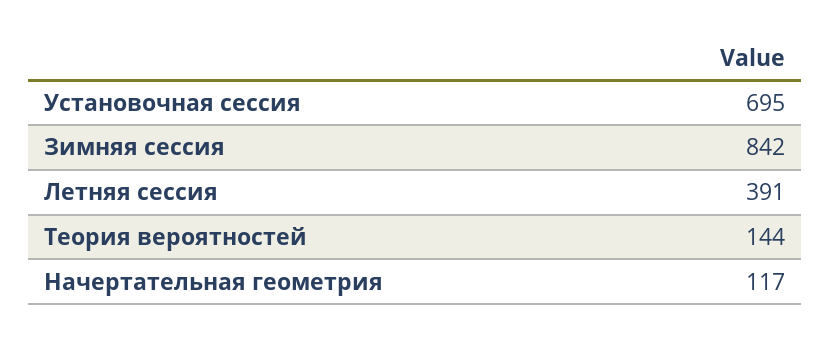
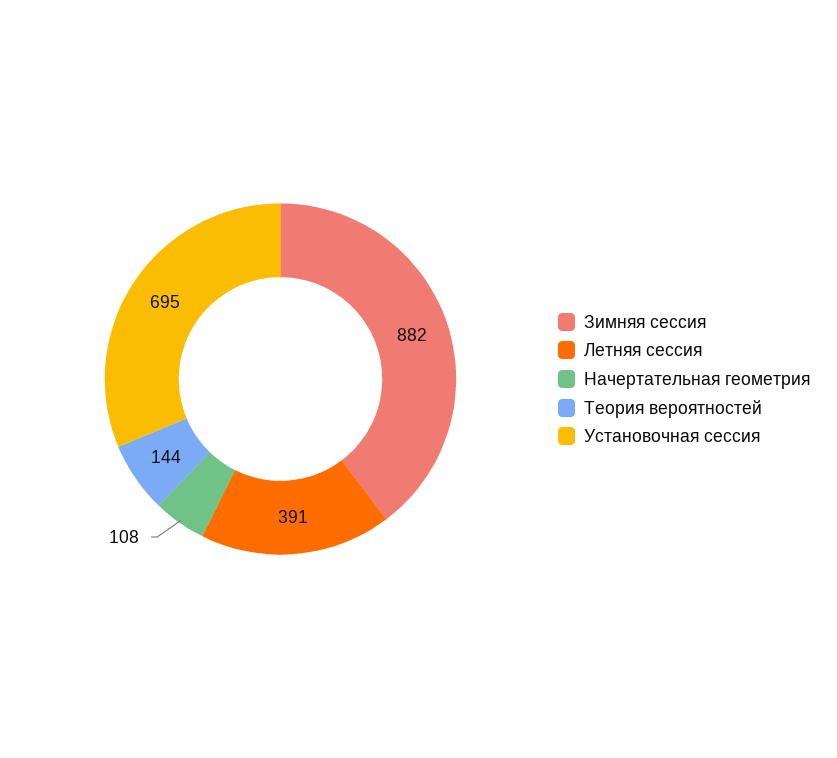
  {
    "Установочная сессия": 695,
-   "Зимняя сессия": 842,
+   "Зимняя сессия": 882,
    "Летняя сессия": 391,
    "Теория вероятностей": 144,
-   "Начертательная геометрия": 117
+   "Начертательная геометрия": 108
  }

